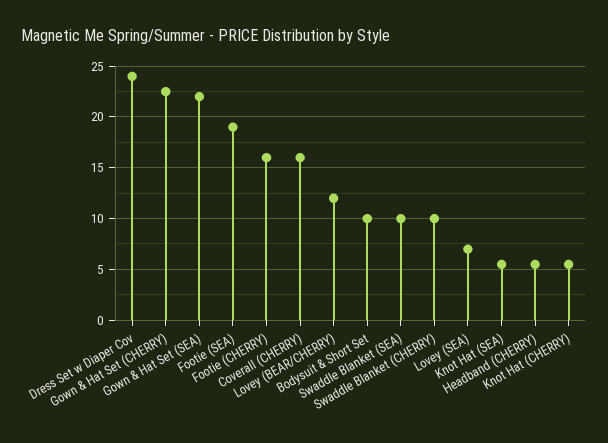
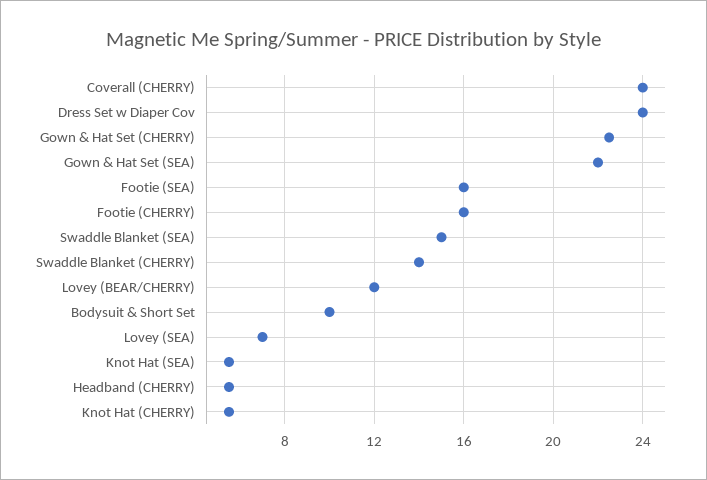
  {
    "Dress Set w Diaper Cov": 24,
    "Gown & Hat Set (CHERRY)": 22.5,
    "Gown & Hat Set (SEA)": 22,
-   "Footie (SEA)": 19,
+   "Footie (SEA)": 16,
    "Footie (CHERRY)": 16,
-   "Coverall (CHERRY)": 16,
+   "Coverall (CHERRY)": 24,
    "Lovey (BEAR/CHERRY)": 12,
    "Bodysuit & Short Set": 10,
-   "Swaddle Blanket (SEA)": 10,
+   "Swaddle Blanket (SEA)": 15,
-   "Swaddle Blanket (CHERRY)": 10,
+   "Swaddle Blanket (CHERRY)": 14,
    "Lovey (SEA)": 7,
    "Knot Hat (SEA)": 5.5,
    "Headband (CHERRY)": 5.5,
    "Knot Hat (CHERRY)": 5.5
  }

